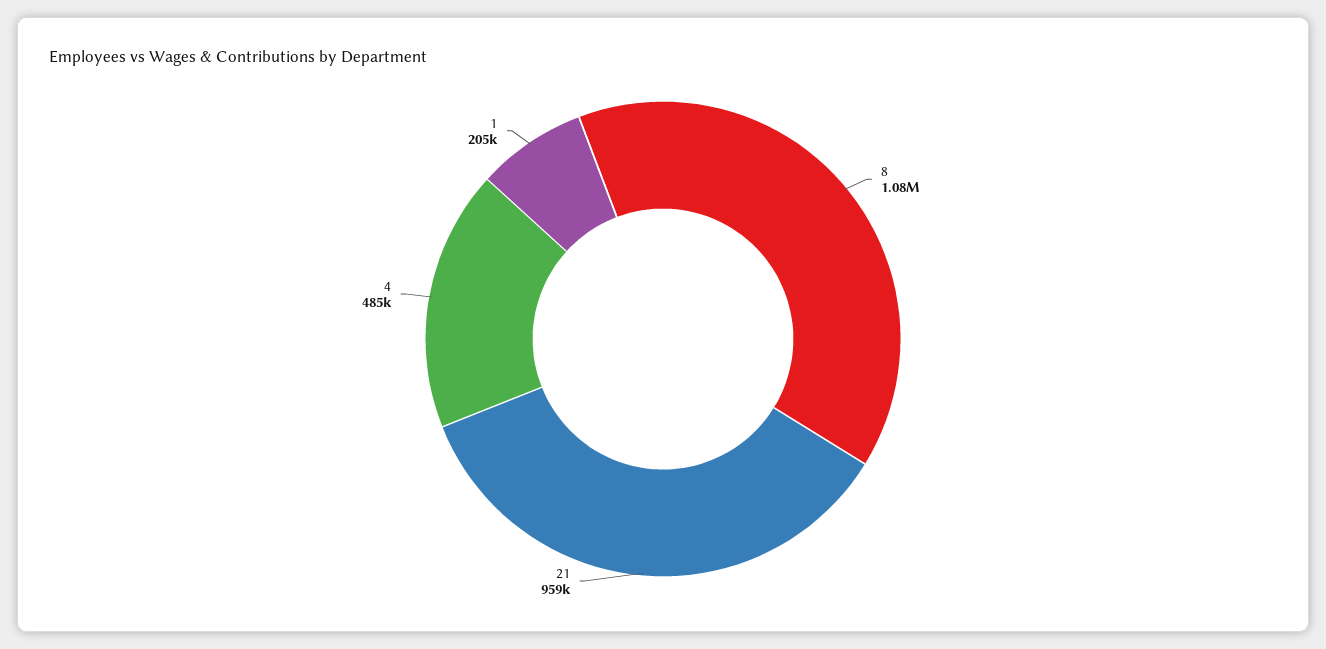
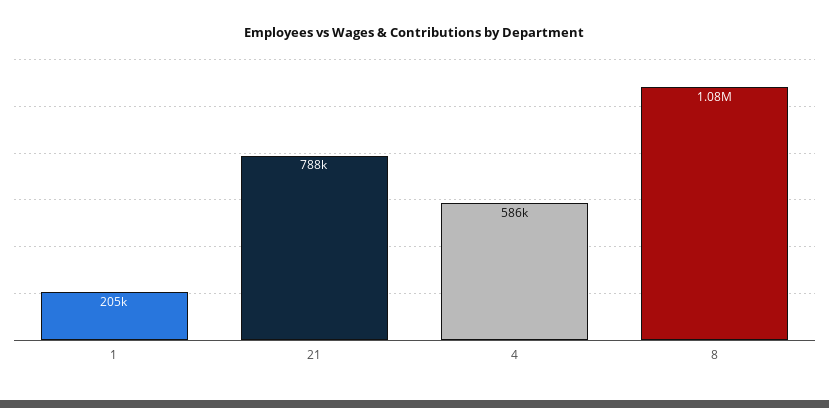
  {
    "8": 1080000,
-   "21": 959000,
+   "21": 788000,
-   "4": 485000,
+   "4": 586000,
    "1": 205000
  }

